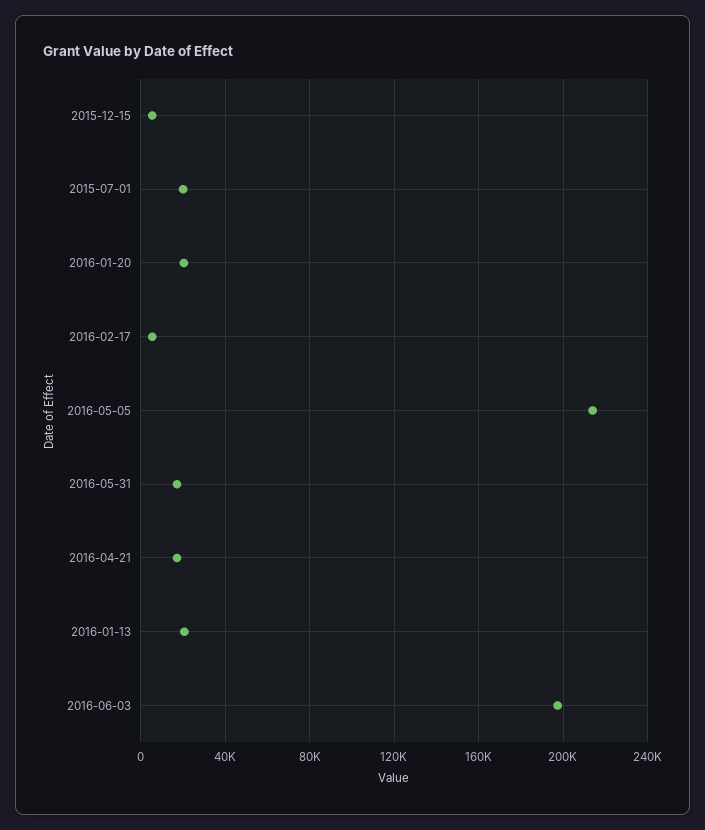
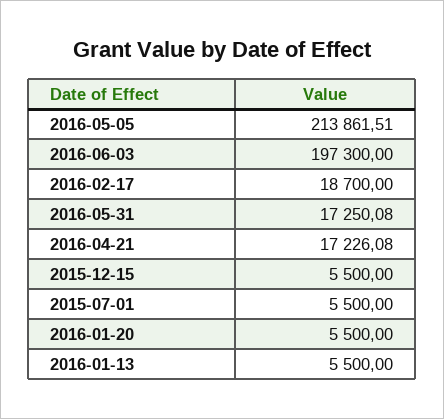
  {
    "2015-12-15": 5500,
-   "2015-07-01": 20000,
+   "2015-07-01": 5500,
-   "2016-01-20": 20000,
+   "2016-01-20": 5500,
-   "2016-02-17": 5000,
+   "2016-02-17": 18700,
    "2016-05-05": 213861.51,
    "2016-05-31": 17250.08,
    "2016-04-21": 17226.08,
-   "2016-01-13": 20000,
+   "2016-01-13": 5500,
    "2016-06-03": 197300
  }

